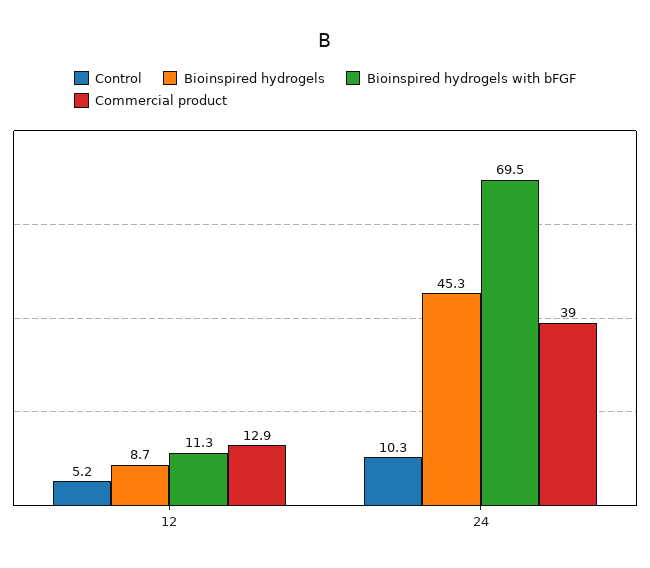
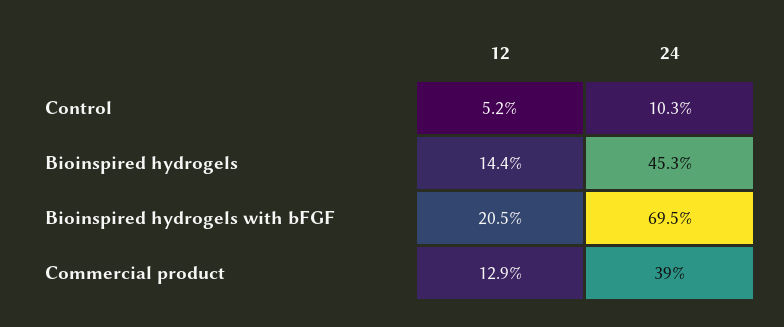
  {
    "Control": {
      "12": 5.2,
      "24": 10.3
    },
    "Bioinspired hydrogels": {
-     "12": 8.7,
+     "12": 14.4,
      "24": 45.3
    },
    "Bioinspired hydrogels with bFGF": {
-     "12": 11.3,
+     "12": 20.5,
      "24": 69.5
    },
    "Commercial product": {
      "12": 12.9,
      "24": 39
    }
  }

